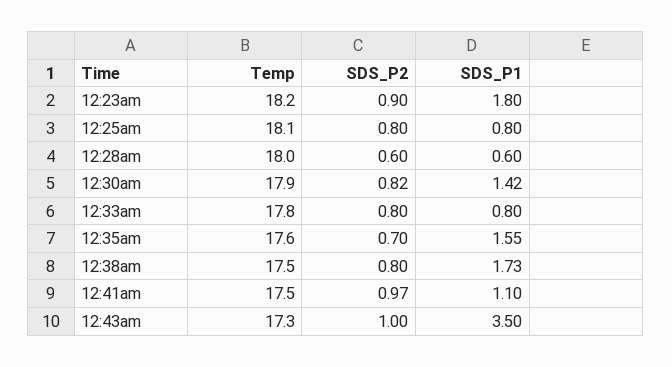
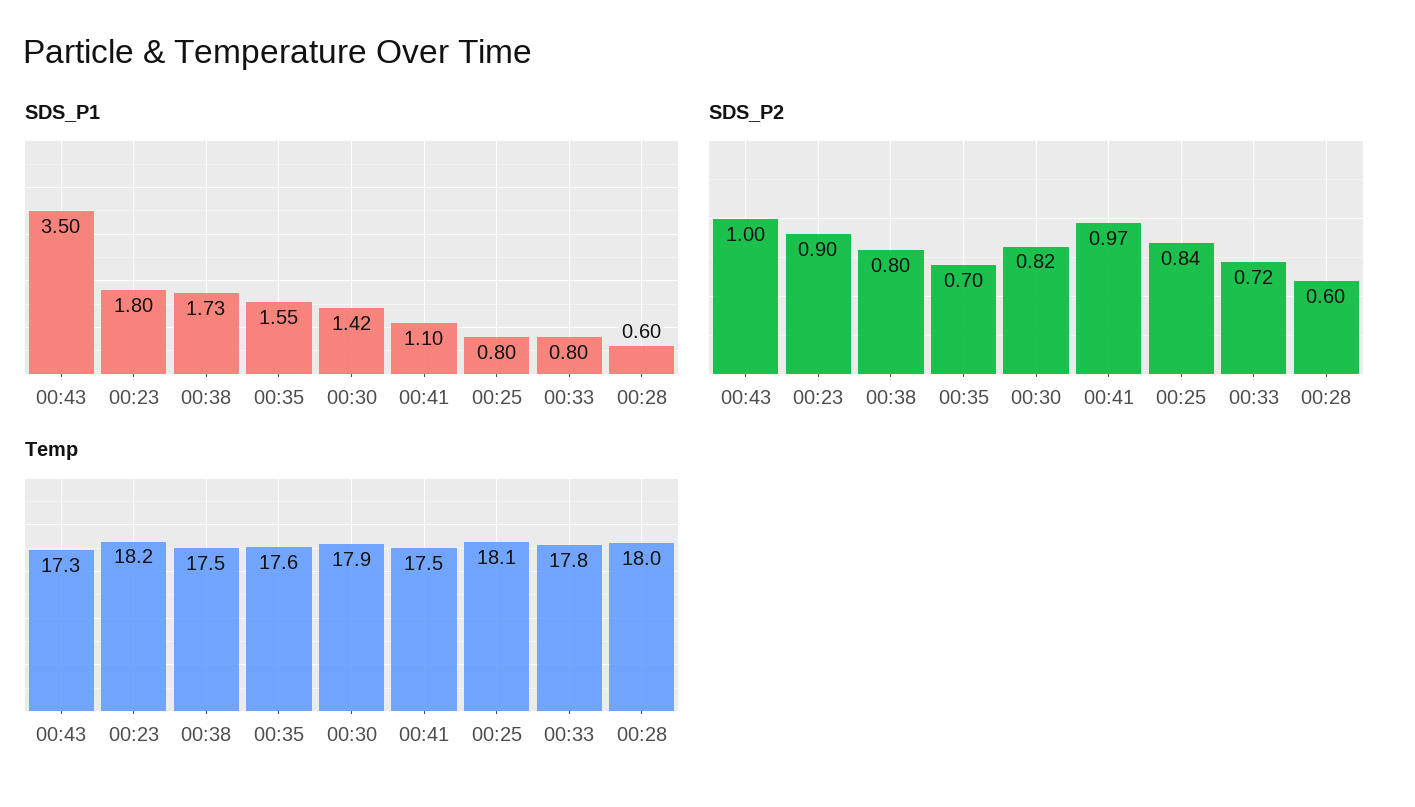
  {
    "Temp": {
      "12:23am": 18.2,
      "12:25am": 18.1,
      "12:28am": 18,
      "12:30am": 17.9,
      "12:33am": 17.8,
      "12:35am": 17.6,
      "12:38am": 17.5,
      "12:41am": 17.5,
      "12:43am": 17.3
    },
    "SDS_P2": {
      "12:23am": 0.9,
-     "12:25am": 0.8,
+     "12:25am": 0.84,
      "12:28am": 0.6,
      "12:30am": 0.82,
-     "12:33am": 0.8,
+     "12:33am": 0.72,
      "12:35am": 0.7,
      "12:38am": 0.8,
      "12:41am": 0.97,
      "12:43am": 1
    },
    "SDS_P1": {
      "12:23am": 1.8,
      "12:25am": 0.8,
      "12:28am": 0.6,
      "12:30am": 1.42,
      "12:33am": 0.8,
      "12:35am": 1.55,
      "12:38am": 1.73,
      "12:41am": 1.1,
      "12:43am": 3.5
    }
  }

